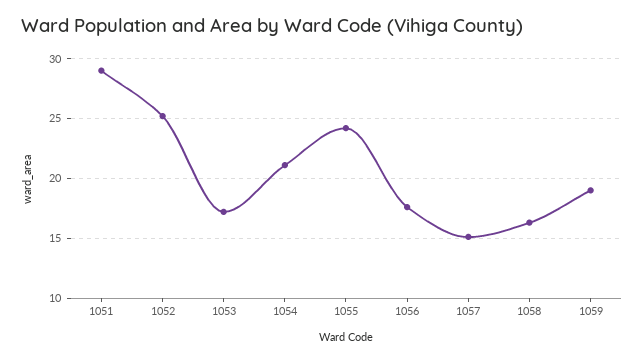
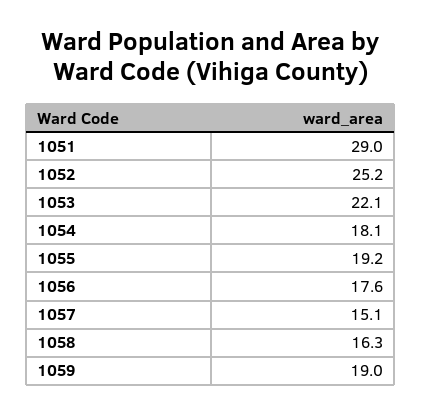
  {
    "1051": 29,
    "1052": 25.2,
-   "1053": 17,
+   "1053": 22.1,
-   "1054": 21,
+   "1054": 18.1,
-   "1055": 24,
+   "1055": 19.2,
    "1056": 17.6,
    "1057": 15.1,
    "1058": 16.3,
    "1059": 19
  }

